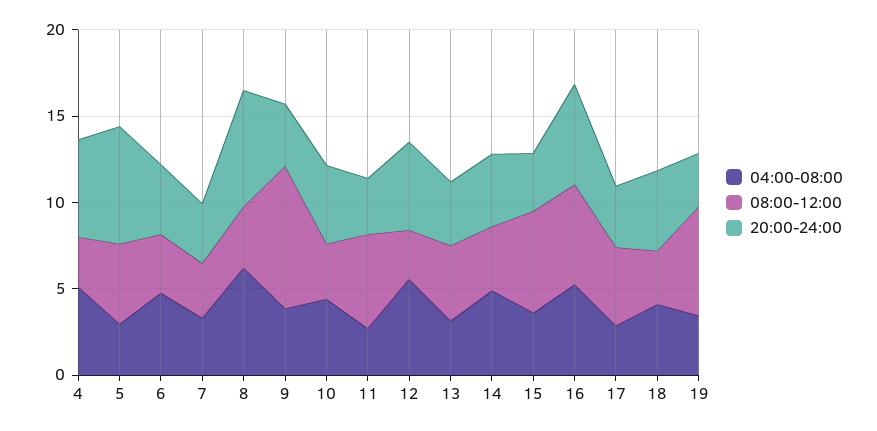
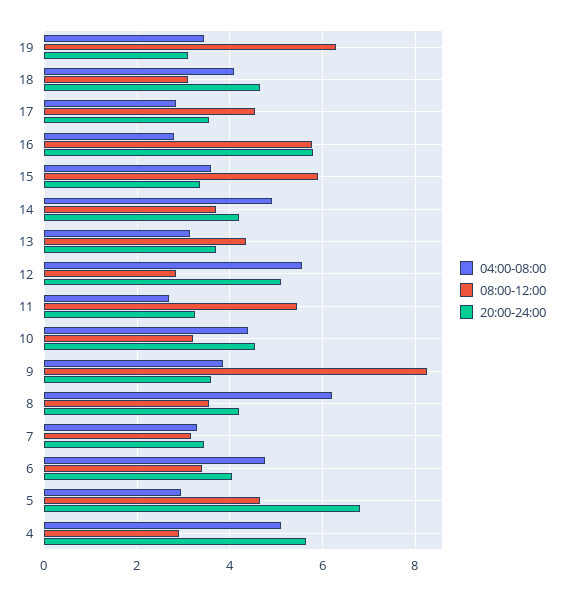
  {
    "04:00-08:00": {
      "4": 5.2,
      "5": 3,
      "6": 4.8,
      "7": 3.4,
      "8": 6.2,
      "9": 3.8,
      "10": 4.4,
      "11": 2.8,
      "12": 5.6,
      "13": 3.2,
      "14": 5,
      "15": 3.6,
-     "16": 5,
+     "16": 2.8,
      "17": 2.8,
      "18": 4.2,
      "19": 3.4
    },
    "08:00-12:00": {
      "4": 3,
      "5": 4.6,
      "6": 3.4,
      "7": 3.2,
      "8": 3.6,
      "9": 8.2,
      "10": 3.2,
      "11": 5.4,
      "12": 2.8,
      "13": 4.4,
      "14": 3.8,
      "15": 6,
      "16": 5.8,
      "17": 4.6,
      "18": 3.2,
      "19": 6.4
    },
    "20:00-24:00": {
      "4": 5.6,
      "5": 6.8,
      "6": 4,
      "7": 3.4,
-     "8": 7,
+     "8": 4.2,
      "9": 3.6,
      "10": 4.6,
      "11": 3.2,
      "12": 5.2,
      "13": 3.8,
      "14": 4.2,
      "15": 3.4,
      "16": 5.8,
      "17": 3.6,
      "18": 4.6,
      "19": 3.2
    }
  }

